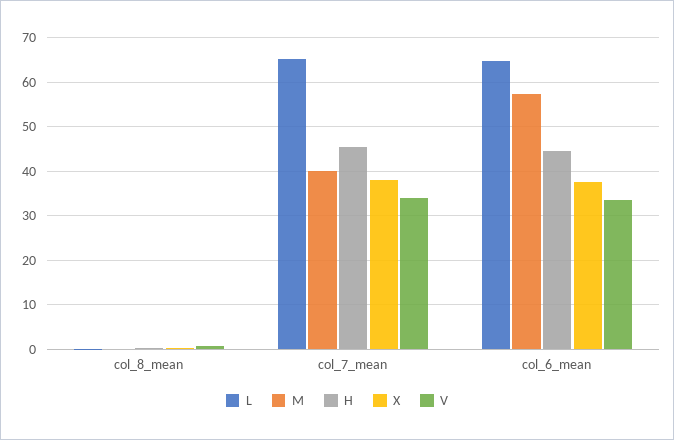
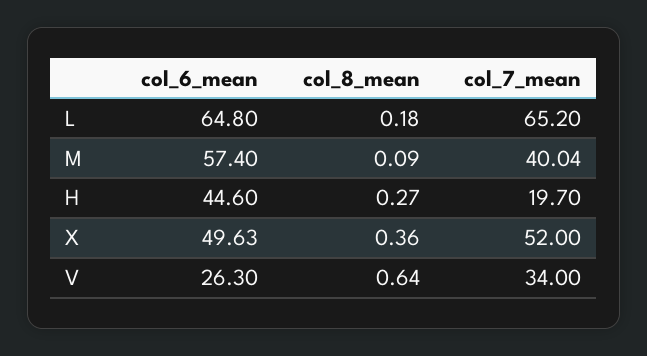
  {
    "L": {
      "col_8_mean": 0.18,
      "col_7_mean": 65.2,
      "col_6_mean": 64.8
    },
    "M": {
      "col_8_mean": 0.09,
      "col_7_mean": 40.04,
      "col_6_mean": 57.4
    },
    "H": {
      "col_8_mean": 0.27,
-     "col_7_mean": 46,
+     "col_7_mean": 19.7,
      "col_6_mean": 44.6
    },
    "X": {
      "col_8_mean": 0.36,
-     "col_7_mean": 38,
+     "col_7_mean": 52,
-     "col_6_mean": 38
+     "col_6_mean": 49.63
    },
    "V": {
      "col_8_mean": 0.64,
      "col_7_mean": 34,
-     "col_6_mean": 34
+     "col_6_mean": 26.3
    }
  }

